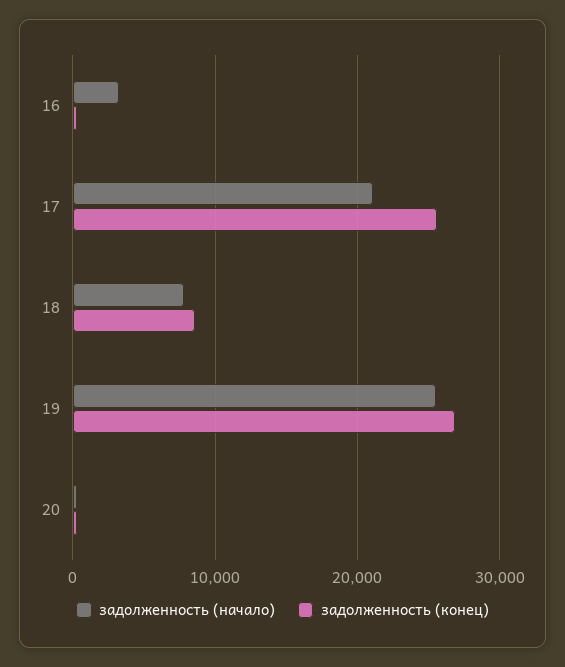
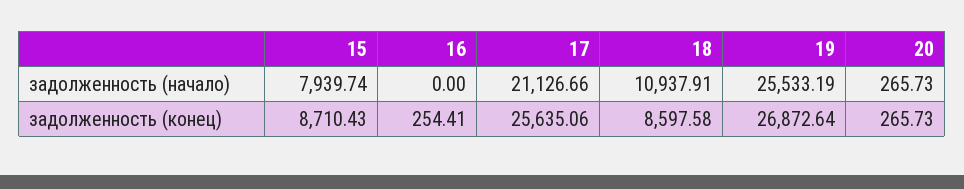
  {
    "задолженность (начало)": {
-     "16": 3000,
+     "16": 0,
      "17": 21126.66,
-     "18": 8000,
+     "18": 10937.91,
      "19": 25533.19,
-     "20": 265.73
+     "20": 265.73,
+     "15": 7939.74
    },
    "задолженность (конец)": {
      "16": 254.41,
      "17": 25635.06,
      "18": 8597.58,
      "19": 26872.64,
-     "20": 265.73
+     "20": 265.73,
+     "15": 8710.43
    }
  }

